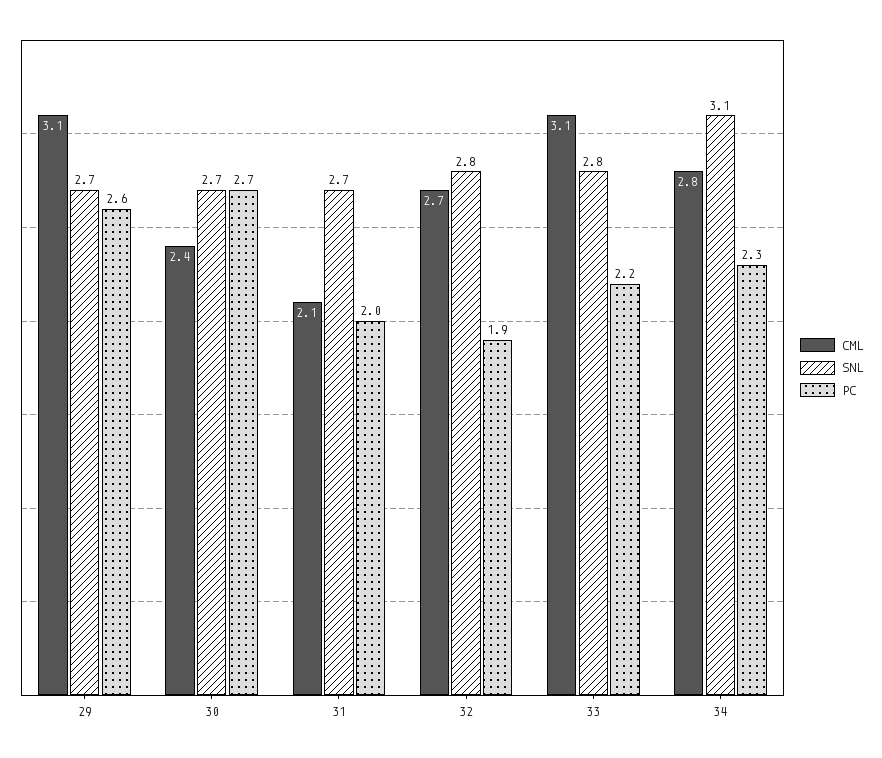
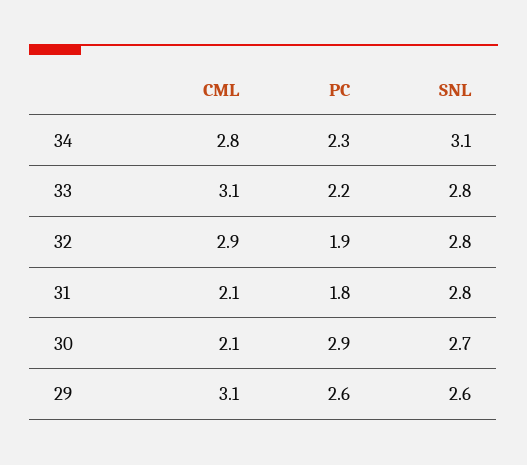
  {
    "CML": {
      "29": 3.1,
-     "30": 2.4,
+     "30": 2.1,
      "31": 2.1,
-     "32": 2.7,
+     "32": 2.9,
      "33": 3.1,
      "34": 2.8
    },
    "SNL": {
-     "29": 2.7,
+     "29": 2.6,
      "30": 2.7,
-     "31": 2.7,
+     "31": 2.8,
      "32": 2.8,
      "33": 2.8,
      "34": 3.1
    },
    "PC": {
      "29": 2.6,
-     "30": 2.7,
+     "30": 2.9,
-     "31": 2,
+     "31": 1.8,
      "32": 1.9,
      "33": 2.2,
      "34": 2.3
    }
  }

